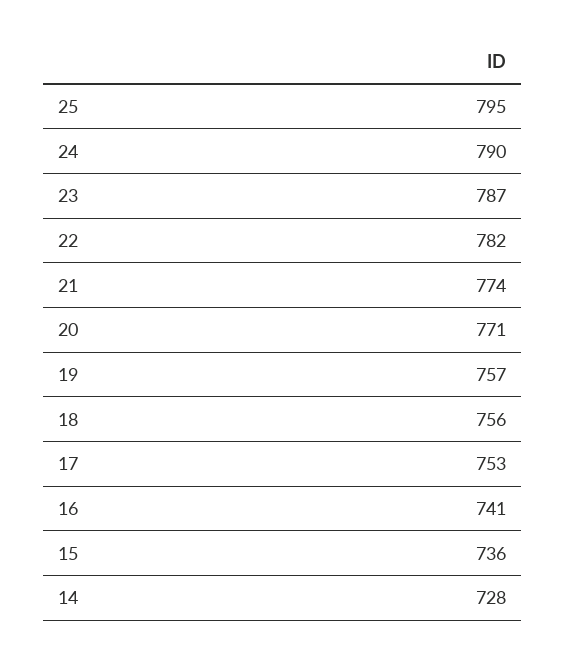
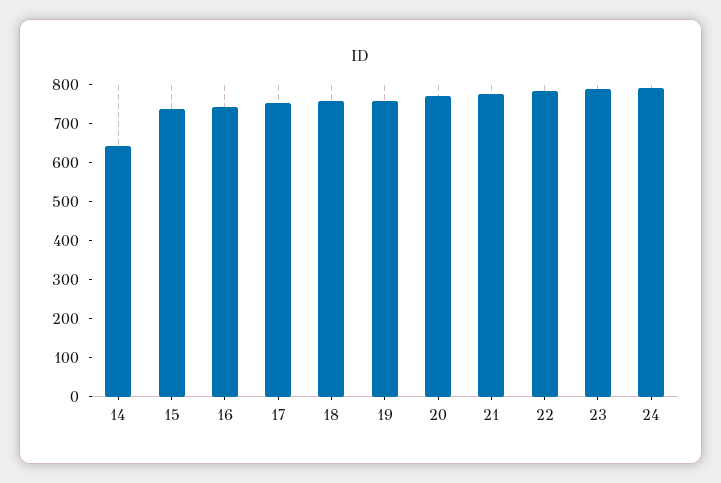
  {
-   "25": 795,
    "24": 790,
    "23": 787,
    "22": 782,
    "21": 774,
    "20": 771,
    "19": 757,
    "18": 756,
    "17": 753,
    "16": 741,
    "15": 736,
-   "14": 728
+   "14": 650
  }

